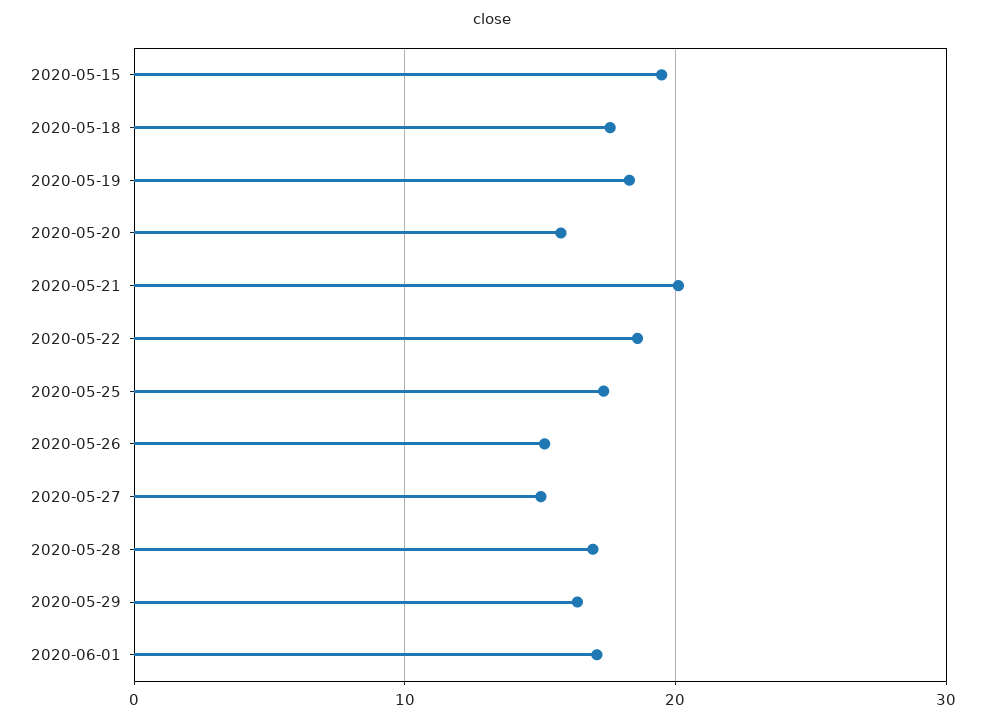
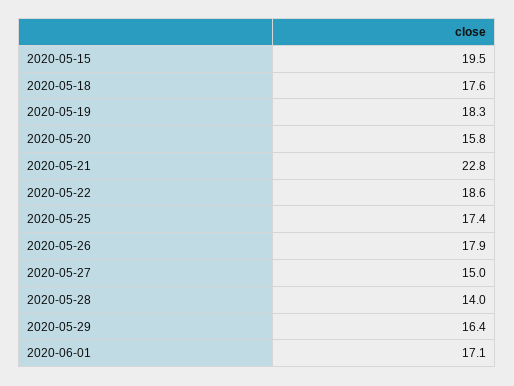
  {
    "2020-05-15": 19.5,
    "2020-05-18": 17.6,
    "2020-05-19": 18.3,
    "2020-05-20": 15.8,
-   "2020-05-21": 20,
+   "2020-05-21": 22.8,
    "2020-05-22": 18.6,
    "2020-05-25": 17.4,
-   "2020-05-26": 15,
+   "2020-05-26": 17.9,
    "2020-05-27": 15,
-   "2020-05-28": 17,
+   "2020-05-28": 14,
    "2020-05-29": 16.4,
    "2020-06-01": 17.1
  }

